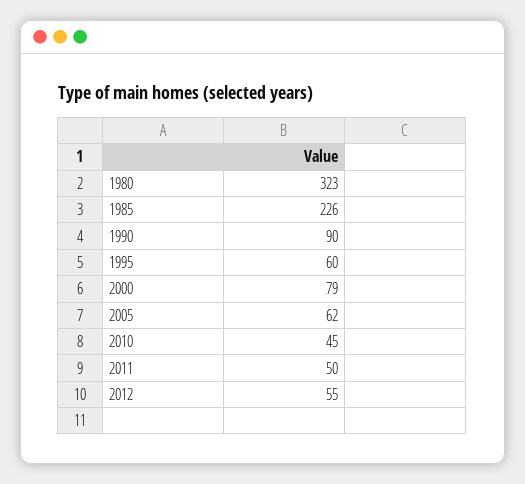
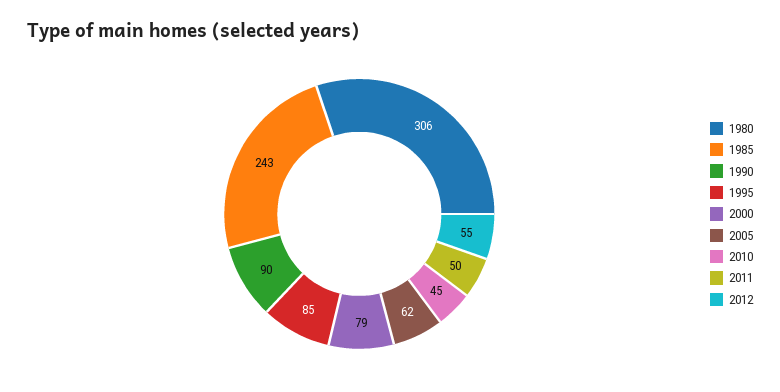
  {
-   "1980": 323,
+   "1980": 306,
-   "1985": 226,
+   "1985": 243,
    "1990": 90,
-   "1995": 60,
+   "1995": 85,
    "2000": 79,
    "2005": 62,
    "2010": 45,
    "2011": 50,
    "2012": 55
  }

